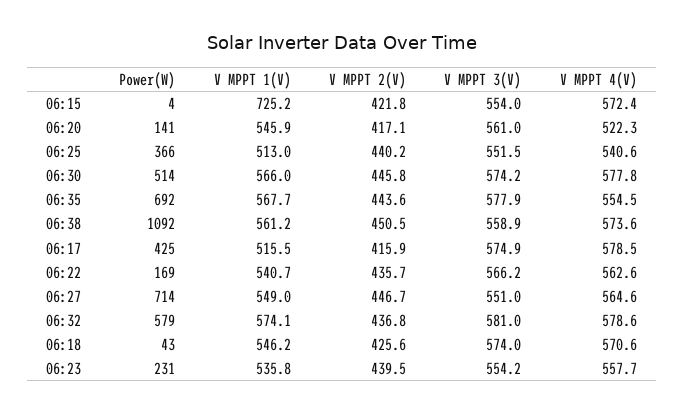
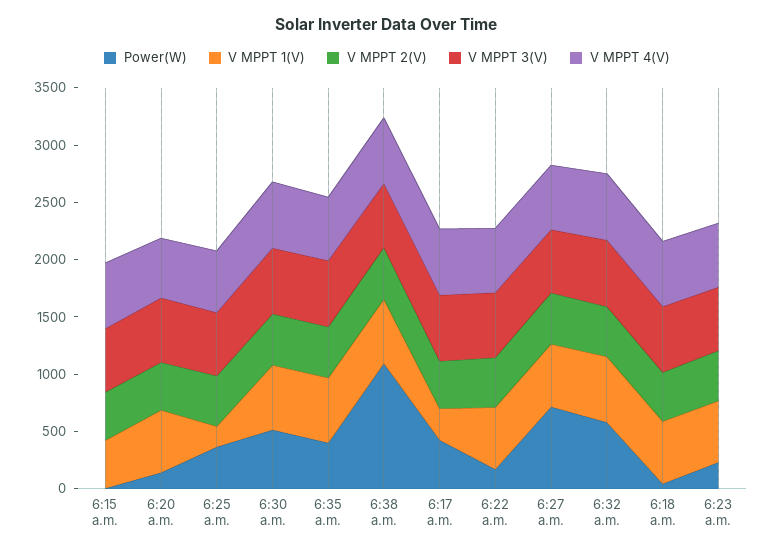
  {
    "Power(W)": {
      "06:15": 4,
      "06:20": 141,
      "06:25": 366,
      "06:30": 514,
-     "06:35": 692,
+     "06:35": 400,
      "06:38": 1092,
      "06:17": 425,
      "06:22": 169,
      "06:27": 714,
      "06:32": 579,
      "06:18": 43,
      "06:23": 231
    },
    "V MPPT 1(V)": {
-     "06:15": 725.2,
+     "06:15": 400,
      "06:20": 545.9,
-     "06:25": 513,
+     "06:25": 200,
      "06:30": 566,
      "06:35": 567.7,
      "06:38": 561.2,
-     "06:17": 515.5,
+     "06:17": 300,
      "06:22": 540.7,
      "06:27": 549,
      "06:32": 574.1,
      "06:18": 546.2,
      "06:23": 535.8
    },
    "V MPPT 2(V)": {
      "06:15": 421.8,
      "06:20": 417.1,
      "06:25": 440.2,
      "06:30": 445.8,
      "06:35": 443.6,
      "06:38": 450.5,
      "06:17": 415.9,
      "06:22": 435.7,
      "06:27": 446.7,
      "06:32": 436.8,
      "06:18": 425.6,
      "06:23": 439.5
    },
    "V MPPT 3(V)": {
      "06:15": 554,
      "06:20": 561,
      "06:25": 551.5,
      "06:30": 574.2,
      "06:35": 577.9,
      "06:38": 558.9,
      "06:17": 574.9,
      "06:22": 566.2,
      "06:27": 551,
      "06:32": 581,
      "06:18": 574,
      "06:23": 554.2
    },
    "V MPPT 4(V)": {
      "06:15": 572.4,
      "06:20": 522.3,
      "06:25": 540.6,
      "06:30": 577.8,
      "06:35": 554.5,
      "06:38": 573.6,
      "06:17": 578.5,
      "06:22": 562.6,
      "06:27": 564.6,
      "06:32": 578.6,
      "06:18": 570.6,
      "06:23": 557.7
    }
  }

